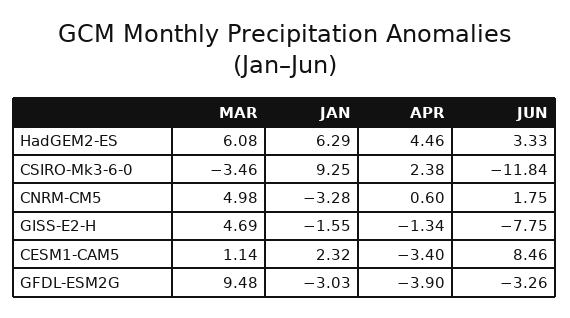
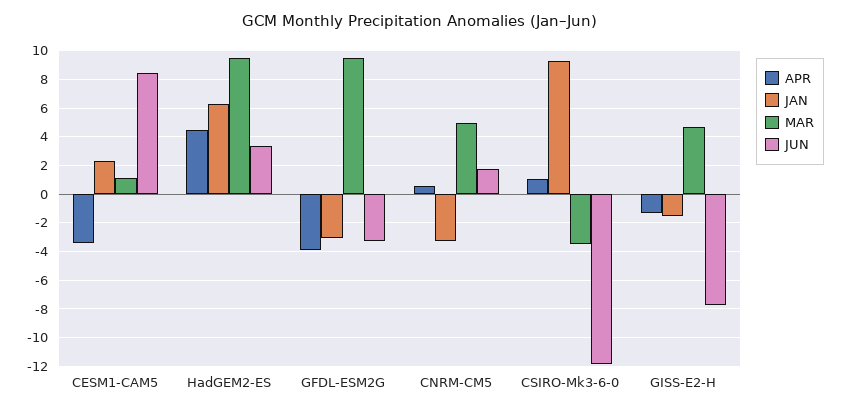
  {
    "MAR": {
-     "HadGEM2-ES": 6.08,
+     "HadGEM2-ES": 9.5,
      "CSIRO-Mk3-6-0": -3.46,
      "CNRM-CM5": 4.98,
      "GISS-E2-H": 4.69,
      "CESM1-CAM5": 1.14,
      "GFDL-ESM2G": 9.48
    },
    "JAN": {
      "HadGEM2-ES": 6.29,
      "CSIRO-Mk3-6-0": 9.25,
      "CNRM-CM5": -3.28,
      "GISS-E2-H": -1.55,
      "CESM1-CAM5": 2.32,
      "GFDL-ESM2G": -3.03
    },
    "APR": {
      "HadGEM2-ES": 4.46,
-     "CSIRO-Mk3-6-0": 2.38,
+     "CSIRO-Mk3-6-0": 1,
      "CNRM-CM5": 0.6,
      "GISS-E2-H": -1.34,
      "CESM1-CAM5": -3.4,
      "GFDL-ESM2G": -3.9
    },
    "JUN": {
      "HadGEM2-ES": 3.33,
      "CSIRO-Mk3-6-0": -11.84,
      "CNRM-CM5": 1.75,
      "GISS-E2-H": -7.75,
      "CESM1-CAM5": 8.46,
      "GFDL-ESM2G": -3.26
    }
  }

